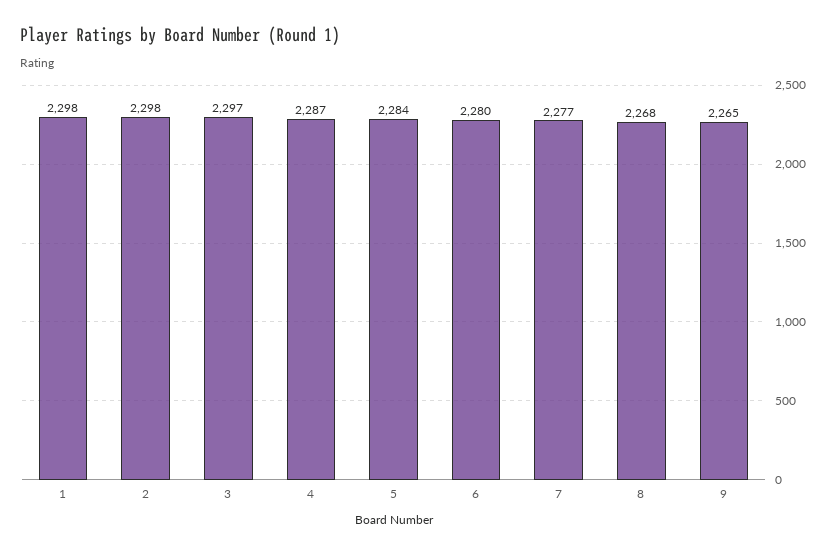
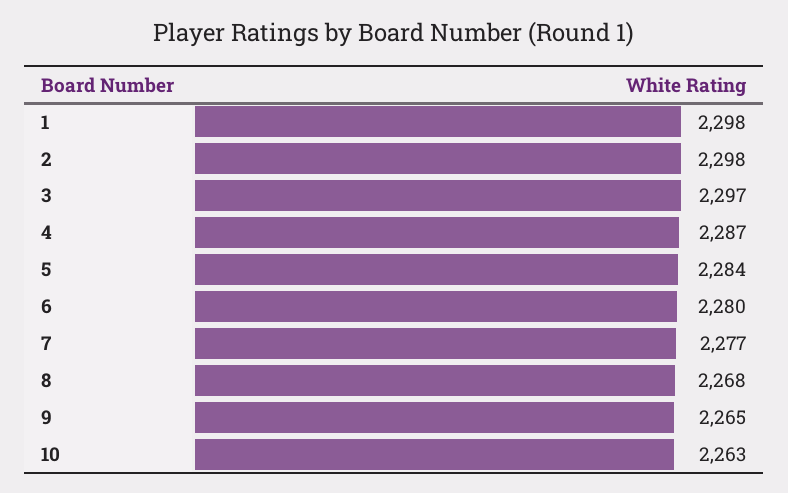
  {
    "1": 2298,
    "2": 2298,
    "3": 2297,
    "4": 2287,
    "5": 2284,
    "6": 2280,
    "7": 2277,
    "8": 2268,
-   "9": 2265
+   "9": 2265,
+   "10": 2263
  }

